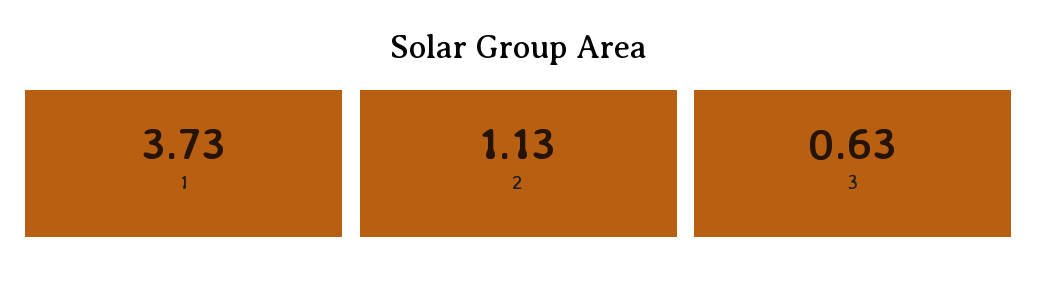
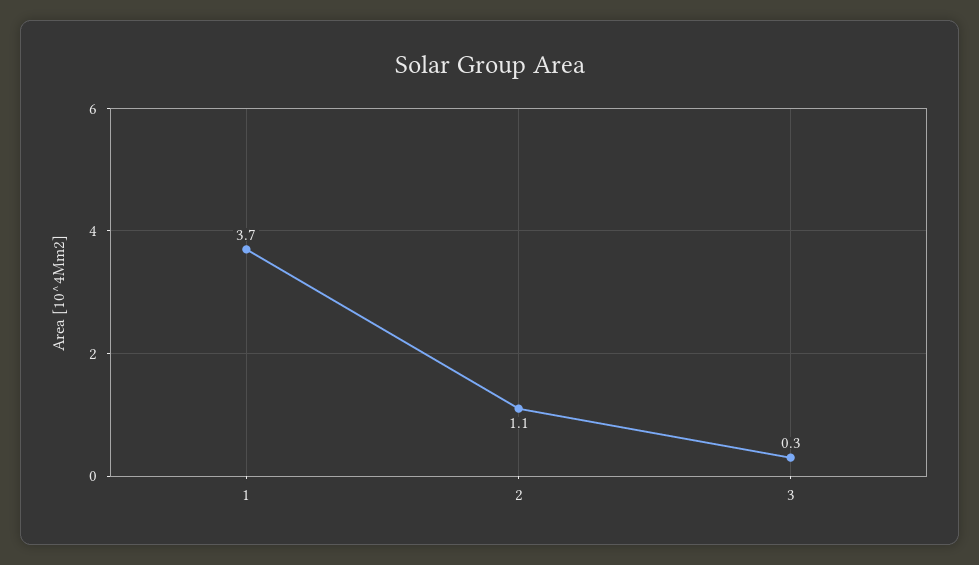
  {
    "1": 3.73,
    "2": 1.13,
-   "3": 0.63
+   "3": 0.3
  }

